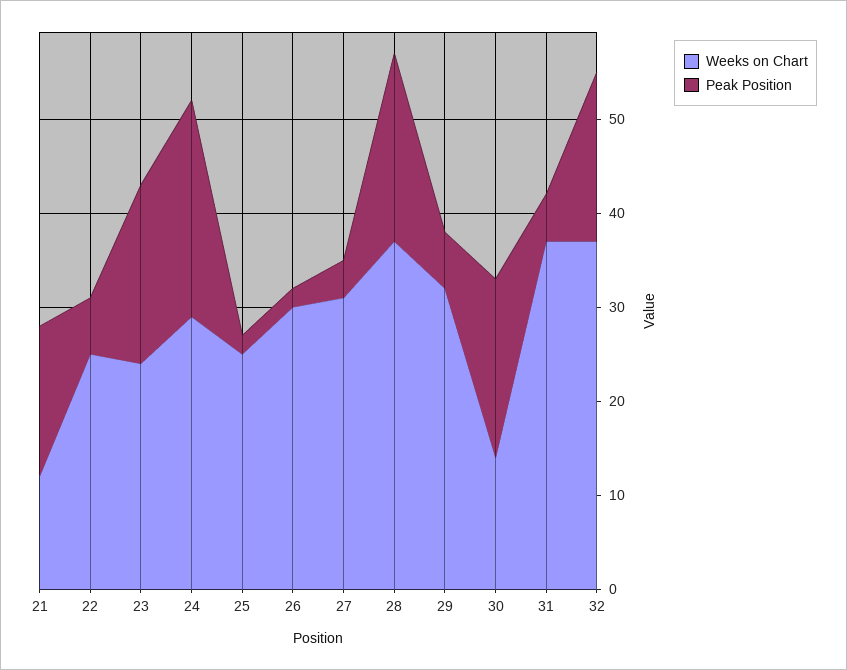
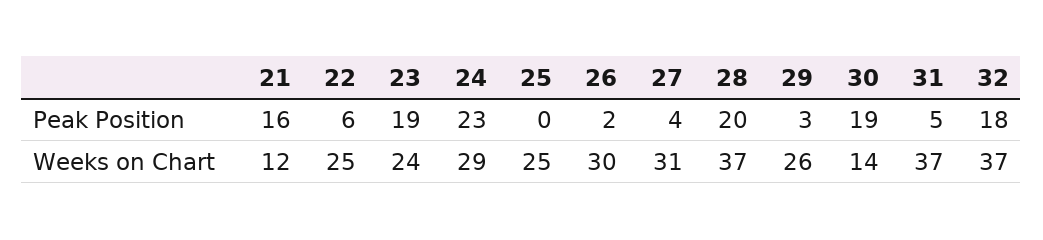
  {
    "Weeks on Chart": {
      "21": 12,
      "22": 25,
      "23": 24,
      "24": 29,
      "25": 25,
      "26": 30,
      "27": 31,
      "28": 37,
-     "29": 32,
+     "29": 26,
      "30": 14,
      "31": 37,
      "32": 37
    },
    "Peak Position": {
      "21": 16,
      "22": 6,
      "23": 19,
      "24": 23,
-     "25": 2,
+     "25": 0,
      "26": 2,
      "27": 4,
      "28": 20,
-     "29": 6,
+     "29": 3,
      "30": 19,
      "31": 5,
      "32": 18
    }
  }

